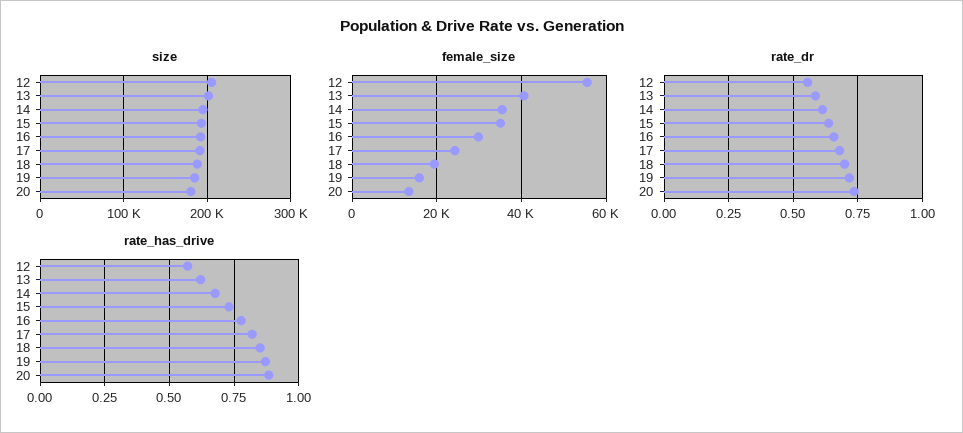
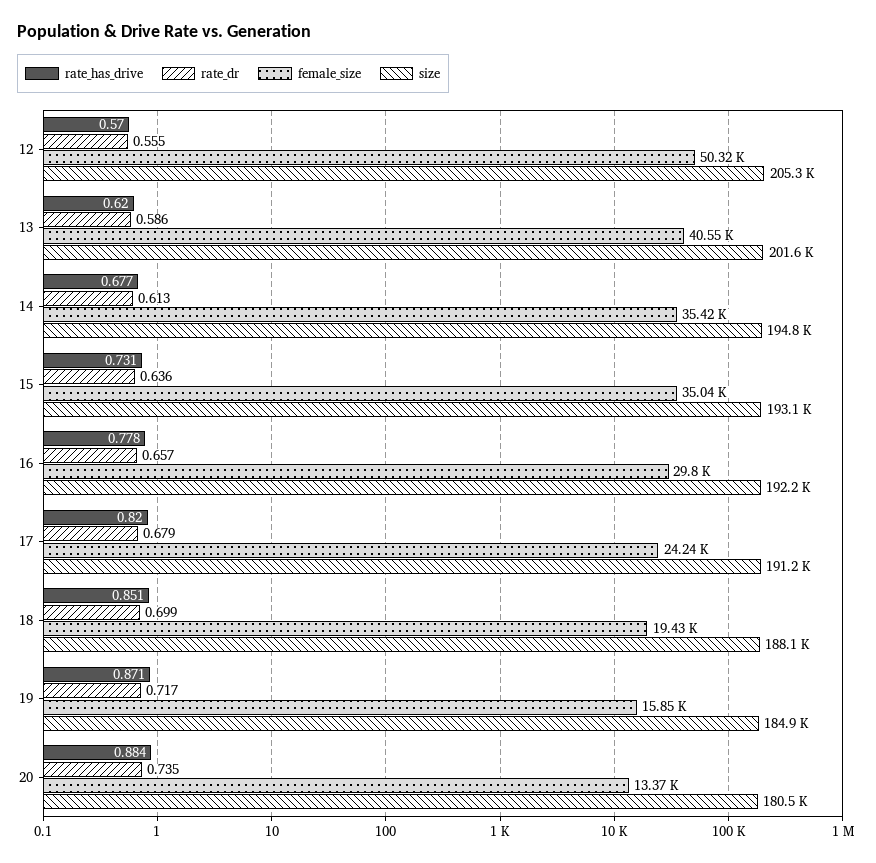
  {
    "size": {
      "12": 205300,
      "13": 201600,
      "14": 194800,
      "15": 193100,
      "16": 192200,
      "17": 191200,
      "18": 188100,
      "19": 184900,
      "20": 180500
    },
    "female_size": {
-     "12": 56000,
+     "12": 50320,
      "13": 40550,
      "14": 35420,
      "15": 35040,
      "16": 29800,
      "17": 24240,
      "18": 19430,
      "19": 15850,
      "20": 13370
    },
    "rate_dr": {
      "12": 0.555,
      "13": 0.586,
      "14": 0.613,
      "15": 0.636,
      "16": 0.657,
      "17": 0.679,
      "18": 0.699,
      "19": 0.717,
      "20": 0.735
    },
    "rate_has_drive": {
      "12": 0.57,
      "13": 0.62,
      "14": 0.677,
      "15": 0.731,
      "16": 0.778,
      "17": 0.82,
      "18": 0.851,
      "19": 0.871,
      "20": 0.884
    }
  }

